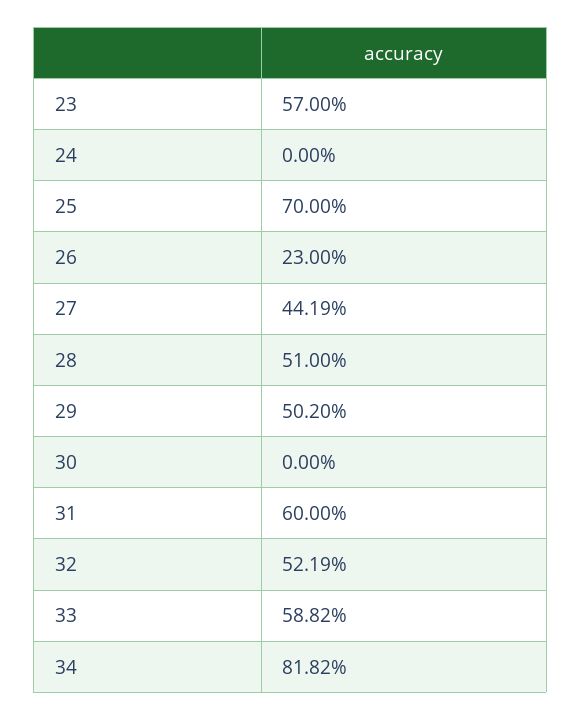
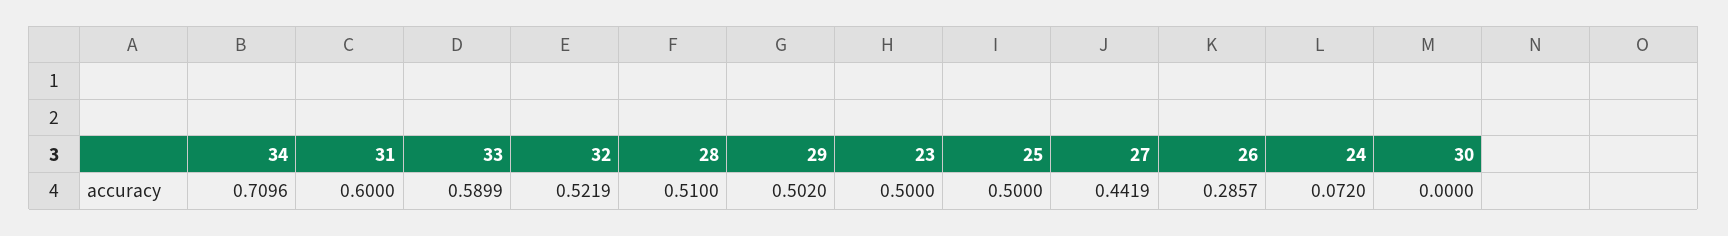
  {
-   "23": 0.57,
+   "23": 0.5,
-   "24": 0,
+   "24": 0.072,
-   "25": 0.7,
+   "25": 0.5,
-   "26": 0.23,
+   "26": 0.2857,
    "27": 0.4419,
    "28": 0.51,
    "29": 0.502,
    "30": 0,
    "31": 0.6,
    "32": 0.5219,
-   "33": 0.5882,
+   "33": 0.5899,
-   "34": 0.8182
+   "34": 0.7096
  }

